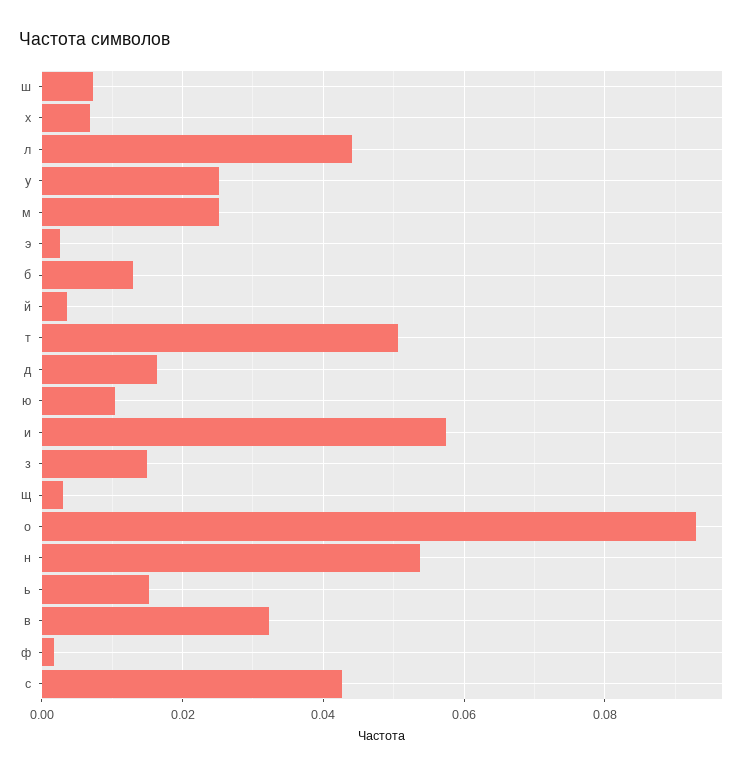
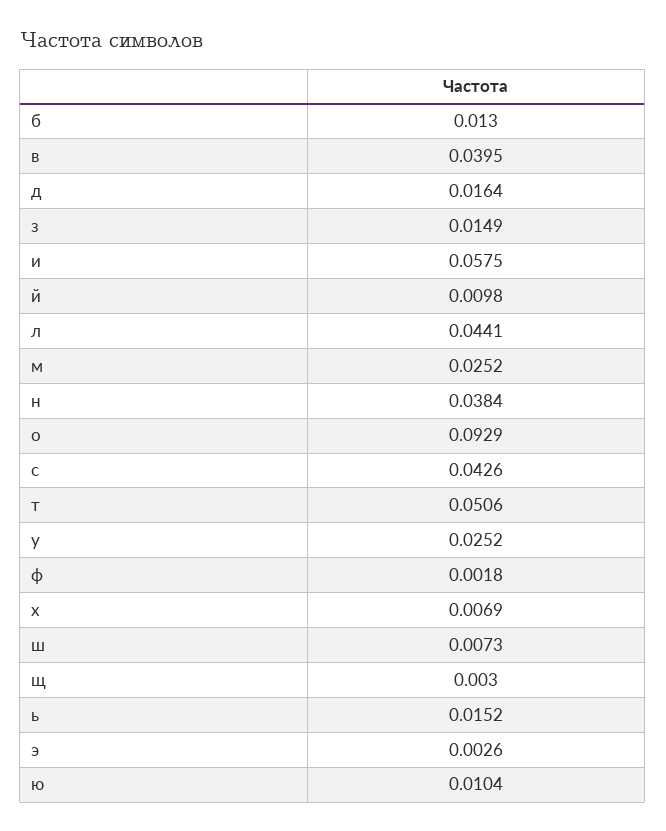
  {
    "ш": 0.0073,
    "х": 0.0069,
    "л": 0.0441,
    "у": 0.0252,
    "м": 0.0252,
    "э": 0.0026,
    "б": 0.013,
-   "й": 0.004,
+   "й": 0.0098,
    "т": 0.0506,
    "д": 0.0164,
    "ю": 0.0104,
    "и": 0.0575,
    "з": 0.0149,
    "щ": 0.003,
    "о": 0.0929,
-   "н": 0.054,
+   "н": 0.0384,
    "ь": 0.0152,
-   "в": 0.032,
+   "в": 0.0395,
    "ф": 0.0018,
    "с": 0.0426
  }

